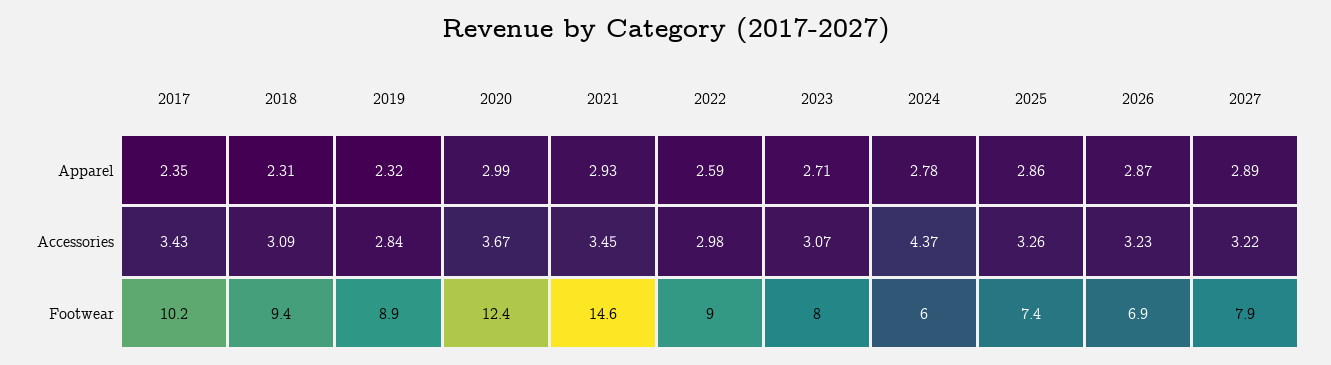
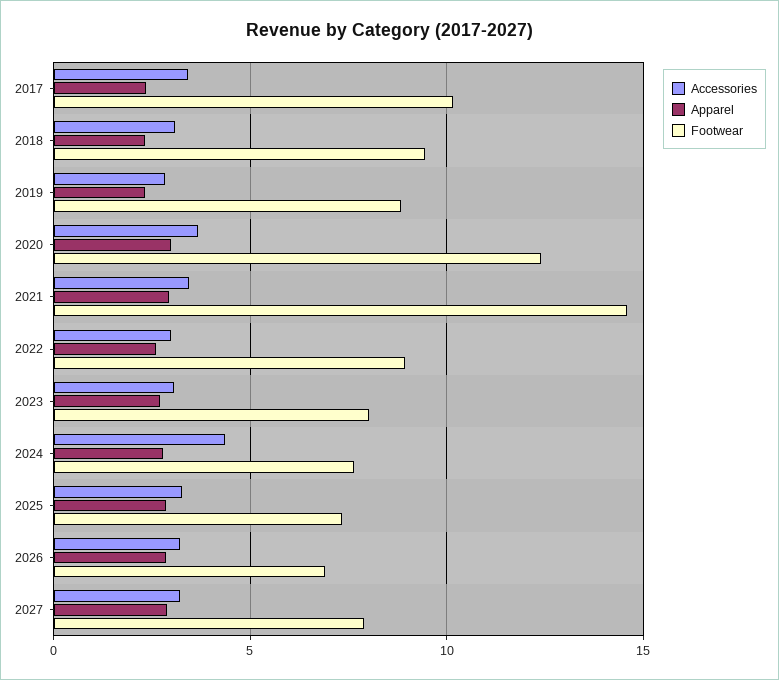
  {
    "Apparel": {
      "2017": 2.35,
      "2018": 2.31,
      "2019": 2.32,
      "2020": 2.99,
      "2021": 2.93,
      "2022": 2.59,
      "2023": 2.71,
      "2024": 2.78,
      "2025": 2.86,
      "2026": 2.87,
      "2027": 2.89
    },
    "Accessories": {
      "2017": 3.43,
      "2018": 3.09,
      "2019": 2.84,
      "2020": 3.67,
      "2021": 3.45,
      "2022": 2.98,
      "2023": 3.07,
      "2024": 4.37,
      "2025": 3.26,
      "2026": 3.23,
      "2027": 3.22
    },
    "Footwear": {
      "2017": 10.2,
      "2018": 9.4,
      "2019": 8.9,
      "2020": 12.4,
      "2021": 14.6,
      "2022": 9,
      "2023": 8,
-     "2024": 6,
+     "2024": 7.5,
      "2025": 7.4,
      "2026": 6.9,
      "2027": 7.9
    }
  }

